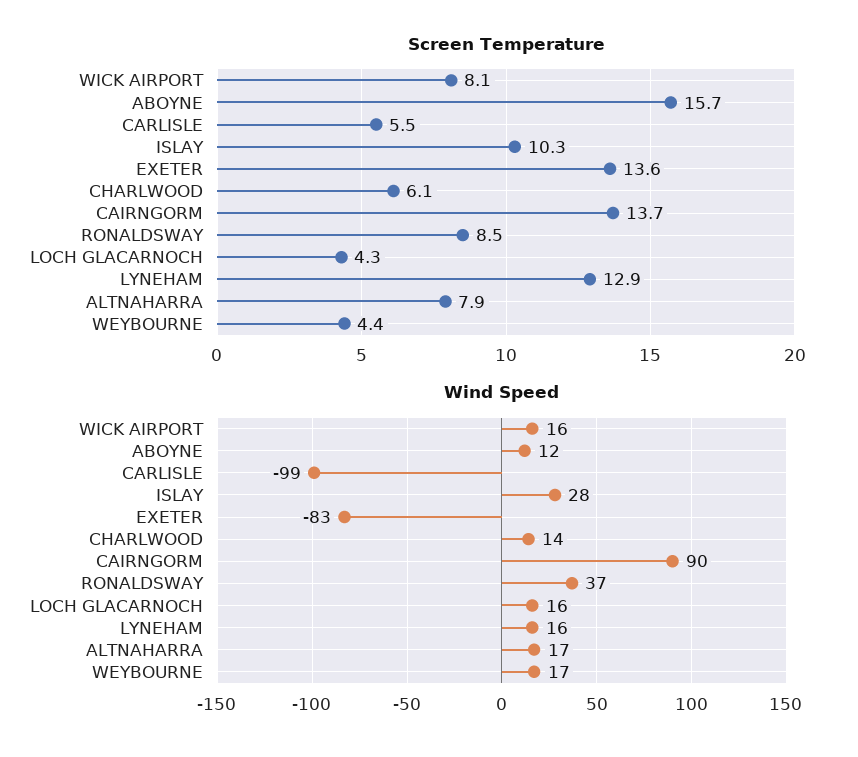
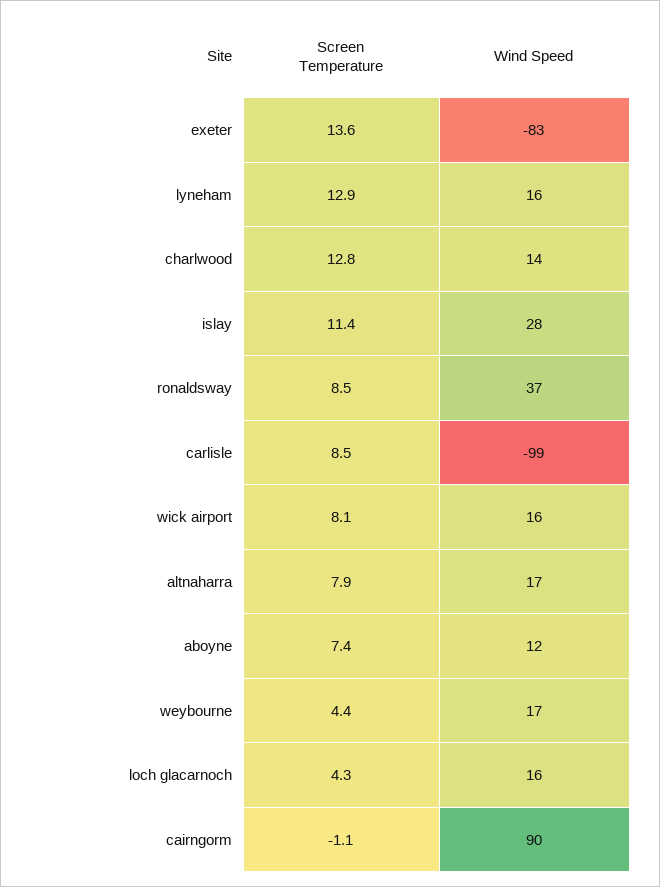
  {
    "Screen Temperature": {
      "WICK AIRPORT": 8.1,
-     "ABOYNE": 15.7,
+     "ABOYNE": 7.4,
-     "CARLISLE": 5.5,
+     "CARLISLE": 8.5,
-     "ISLAY": 10.3,
+     "ISLAY": 11.4,
      "EXETER": 13.6,
-     "CHARLWOOD": 6.1,
+     "CHARLWOOD": 12.8,
-     "CAIRNGORM": 13.7,
+     "CAIRNGORM": -1.1,
      "RONALDSWAY": 8.5,
      "LOCH GLACARNOCH": 4.3,
      "LYNEHAM": 12.9,
      "ALTNAHARRA": 7.9,
      "WEYBOURNE": 4.4
    },
    "Wind Speed": {
      "WICK AIRPORT": 16,
      "ABOYNE": 12,
      "CARLISLE": -99,
      "ISLAY": 28,
      "EXETER": -83,
      "CHARLWOOD": 14,
      "CAIRNGORM": 90,
      "RONALDSWAY": 37,
      "LOCH GLACARNOCH": 16,
      "LYNEHAM": 16,
      "ALTNAHARRA": 17,
      "WEYBOURNE": 17
    }
  }

